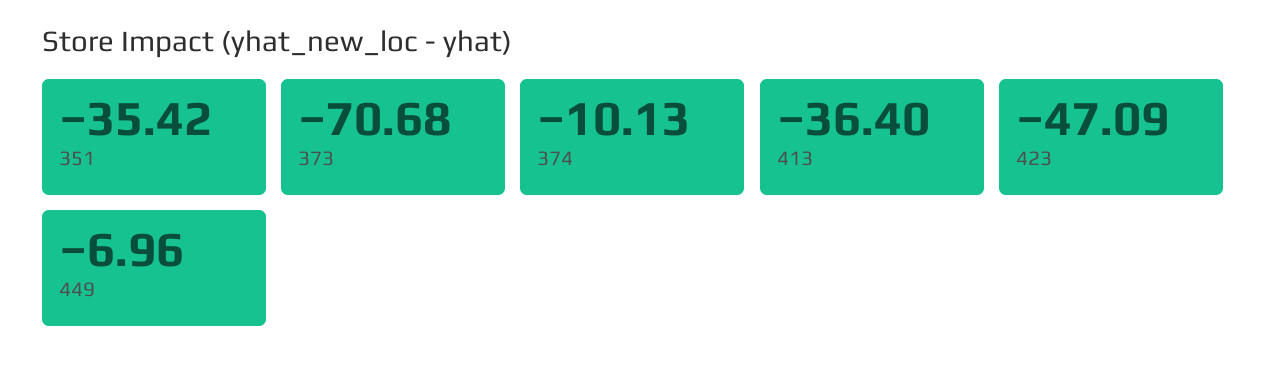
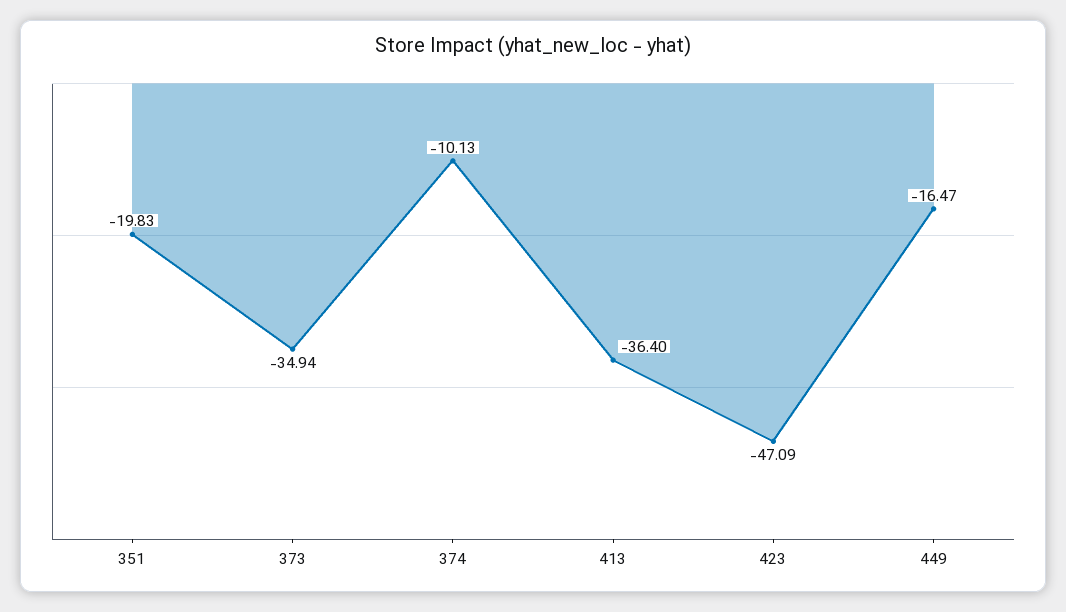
  {
-   "351": -35.42,
+   "351": -19.83,
-   "373": -70.68,
+   "373": -34.94,
    "374": -10.13,
    "413": -36.4,
    "423": -47.09,
-   "449": -6.96
+   "449": -16.47
  }

